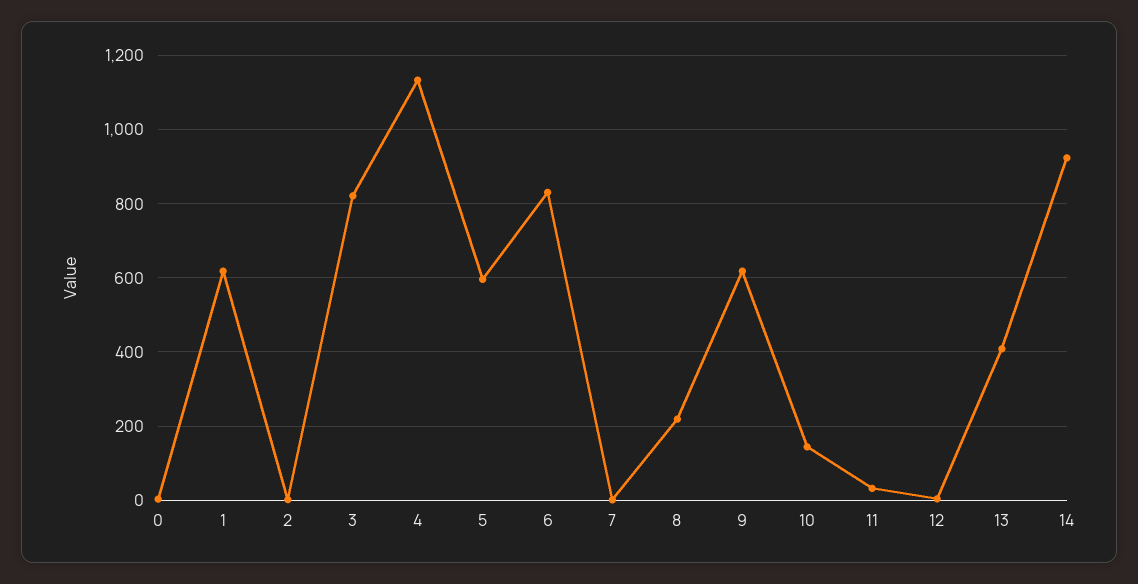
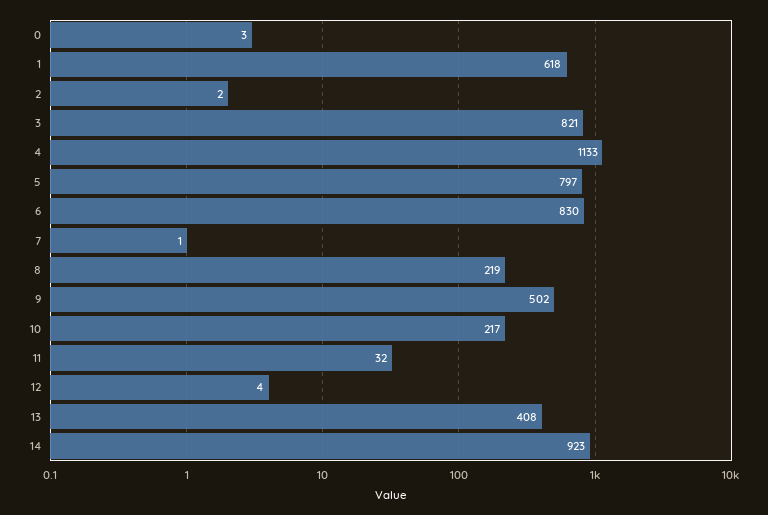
  {
    "0": 3,
    "1": 618,
    "2": 2,
    "3": 821,
    "4": 1133,
-   "5": 600,
+   "5": 797,
    "6": 830,
    "7": 1,
    "8": 219,
-   "9": 620,
+   "9": 502,
-   "10": 140,
+   "10": 217,
    "11": 32,
    "12": 4,
    "13": 408,
    "14": 923
  }

